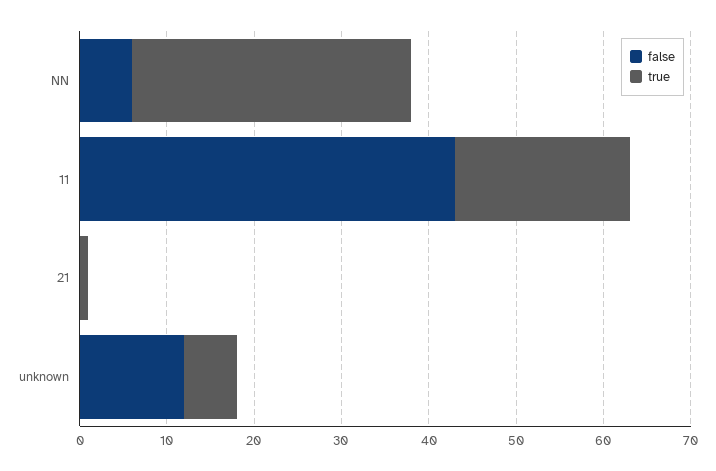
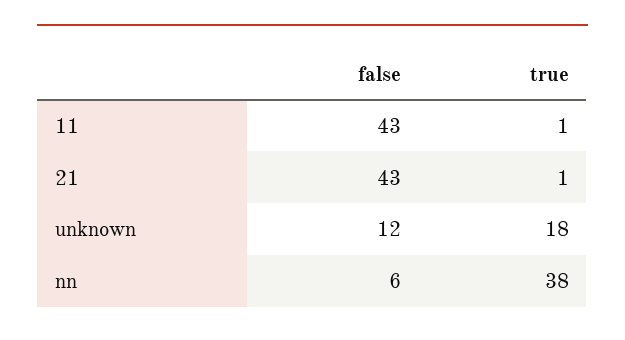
  {
    "false": {
      "NN": 6,
      "11": 43,
-     "21": 0,
+     "21": 43,
      "unknown": 12
    },
    "true": {
-     "NN": 32,
+     "NN": 38,
-     "11": 20,
+     "11": 1,
      "21": 1,
-     "unknown": 6
+     "unknown": 18
    }
  }

